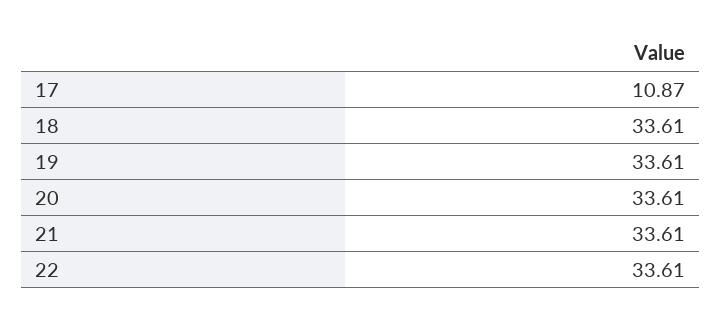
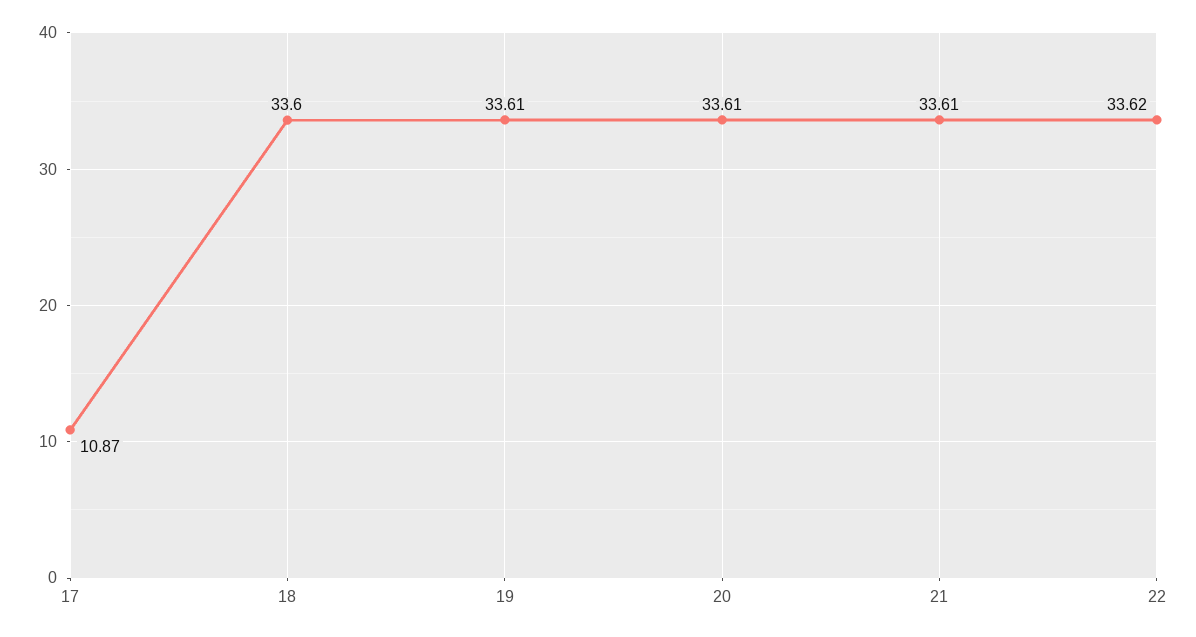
  {
    "17": 10.87,
-   "18": 33.61,
+   "18": 33.6,
    "19": 33.61,
    "20": 33.61,
    "21": 33.61,
-   "22": 33.61
+   "22": 33.62
  }

